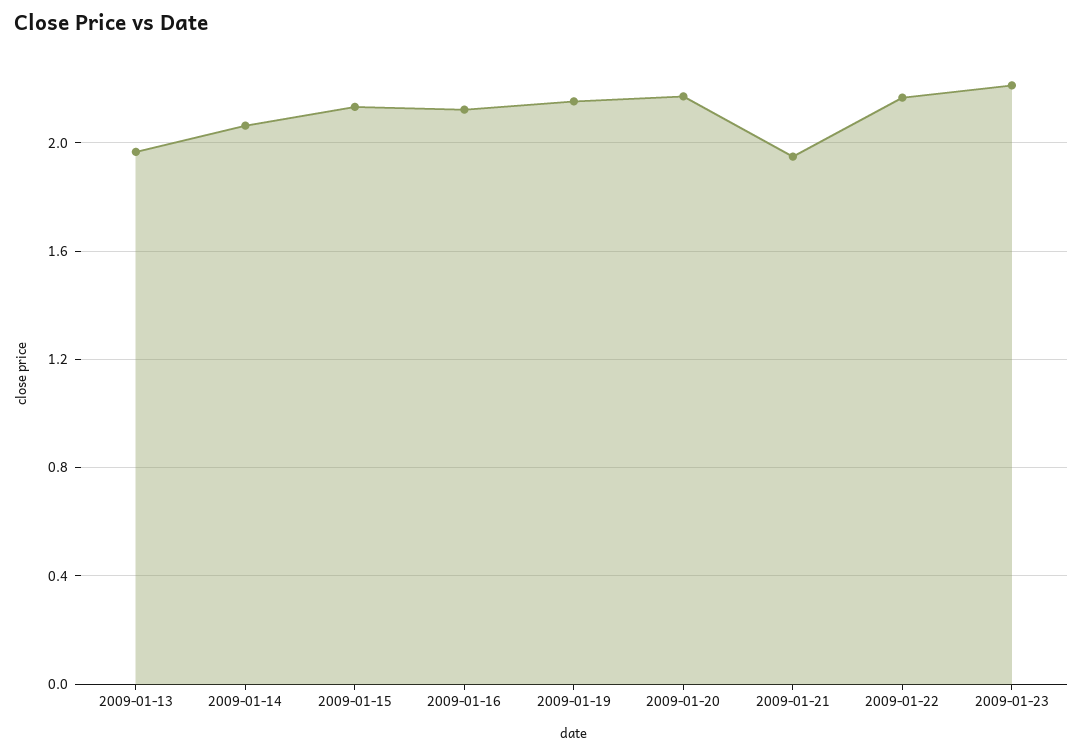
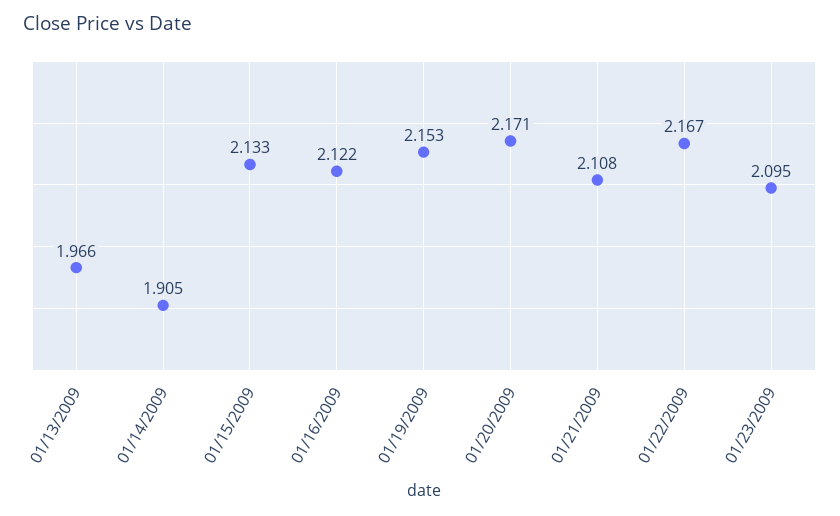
  {
    "2009-01-13": 1.966,
-   "2009-01-14": 2.05,
+   "2009-01-14": 1.905,
    "2009-01-15": 2.133,
    "2009-01-16": 2.122,
    "2009-01-19": 2.153,
    "2009-01-20": 2.171,
-   "2009-01-21": 1.95,
+   "2009-01-21": 2.108,
    "2009-01-22": 2.167,
-   "2009-01-23": 2.2
+   "2009-01-23": 2.095
  }

